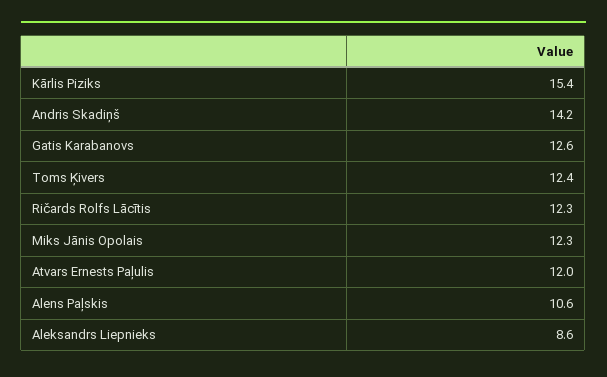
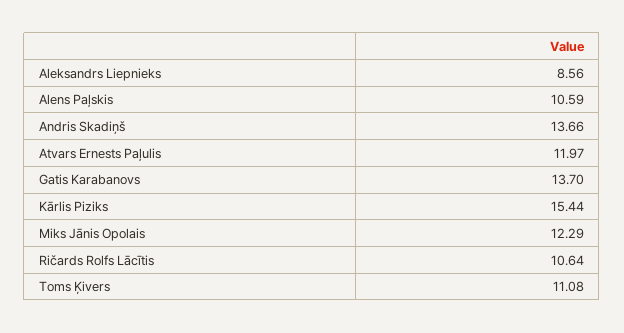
  {
    "Kārlis Piziks": 15.44,
-   "Andris Skadiņš": 14.2,
+   "Andris Skadiņš": 13.66,
-   "Gatis Karabanovs": 12.6,
+   "Gatis Karabanovs": 13.7,
-   "Toms Ķivers": 12.4,
+   "Toms Ķivers": 11.08,
-   "Ričards Rolfs Lācītis": 12.3,
+   "Ričards Rolfs Lācītis": 10.64,
    "Miks Jānis Opolais": 12.29,
    "Atvars Ernests Paļulis": 11.97,
    "Alens Paļskis": 10.59,
    "Aleksandrs Liepnieks": 8.56
  }

